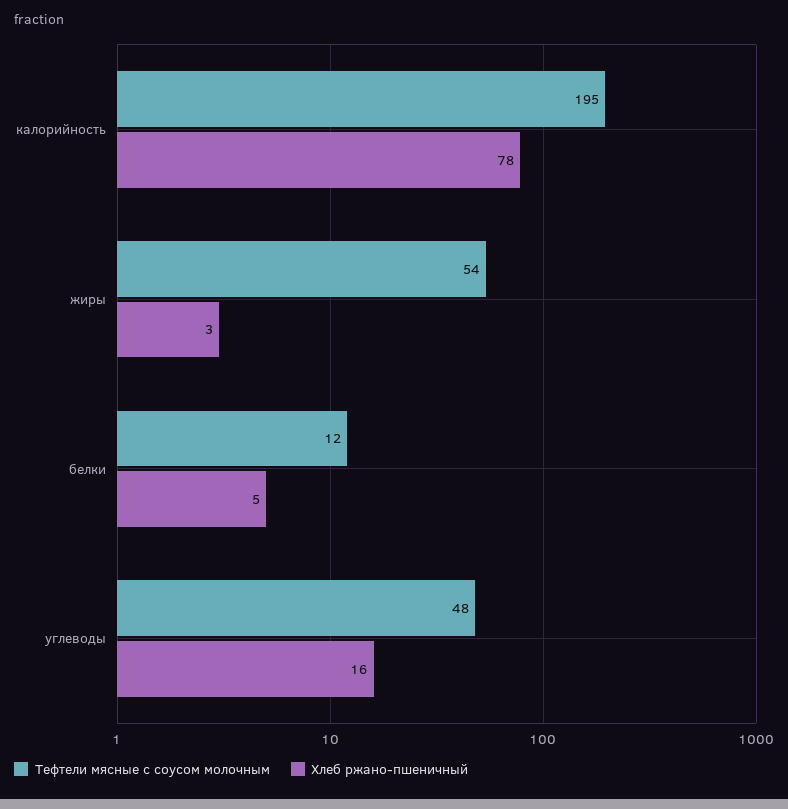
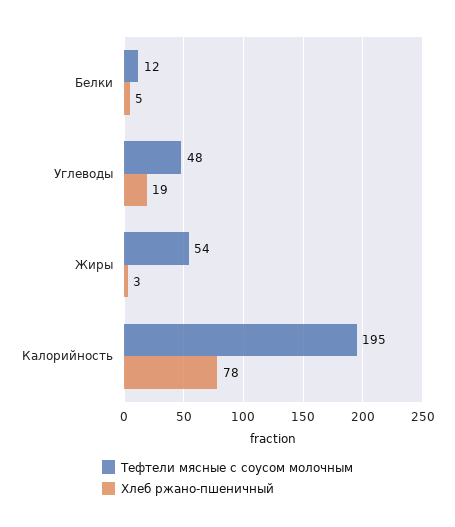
  {
    "Тефтели мясные с соусом молочным": {
      "калорийность": 195,
      "жиры": 54,
      "белки": 12,
      "углеводы": 48
    },
    "Хлеб ржано-пшеничный": {
      "калорийность": 78,
      "жиры": 3,
      "белки": 5,
-     "углеводы": 16
+     "углеводы": 19
    }
  }

